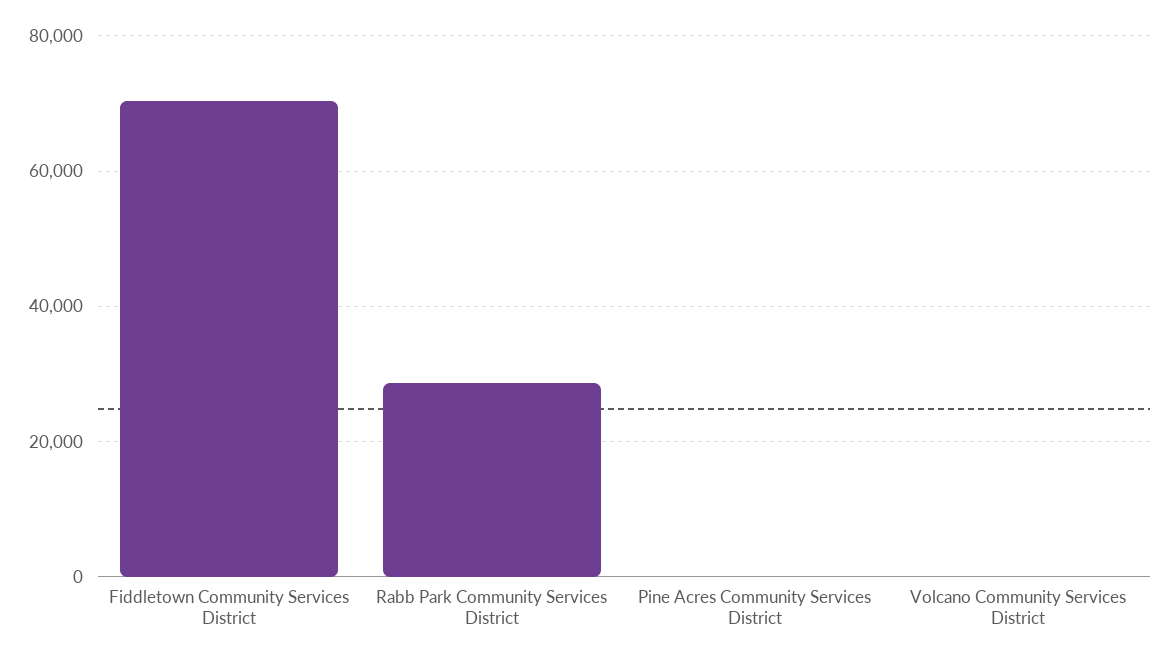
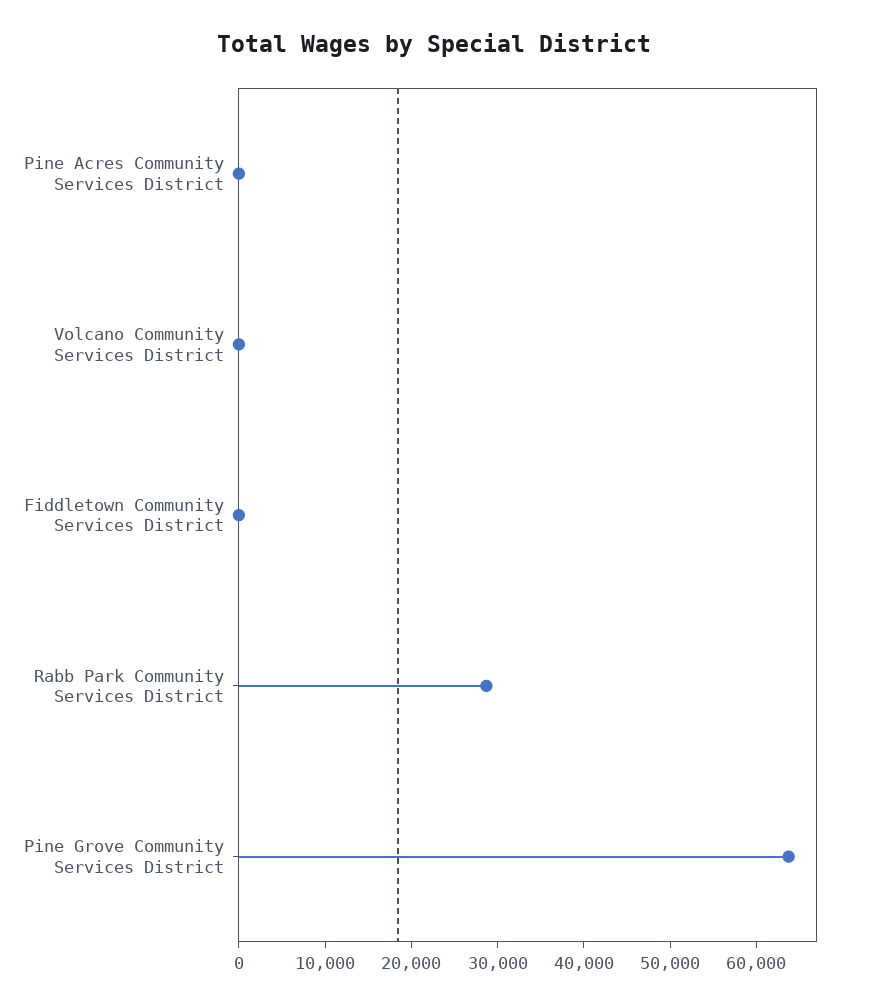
  {
-   "Fiddletown Community Services District": 70000,
+   "Fiddletown Community Services District": 0,
    "Rabb Park Community Services District": 28000,
    "Pine Acres Community Services District": 0,
-   "Volcano Community Services District": 0
+   "Volcano Community Services District": 0,
+   "Pine Grove Community Services District": 64000
  }

